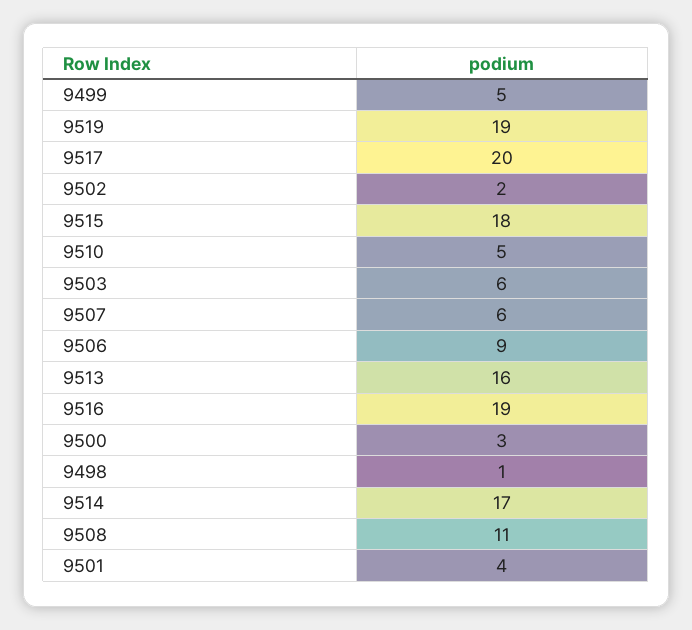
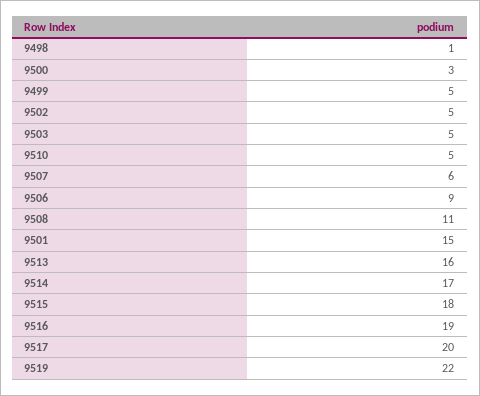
  {
    "9499": 5,
-   "9519": 19,
+   "9519": 22,
    "9517": 20,
-   "9502": 2,
+   "9502": 5,
    "9515": 18,
    "9510": 5,
-   "9503": 6,
+   "9503": 5,
    "9507": 6,
    "9506": 9,
    "9513": 16,
    "9516": 19,
    "9500": 3,
    "9498": 1,
    "9514": 17,
    "9508": 11,
-   "9501": 4
+   "9501": 15
  }

